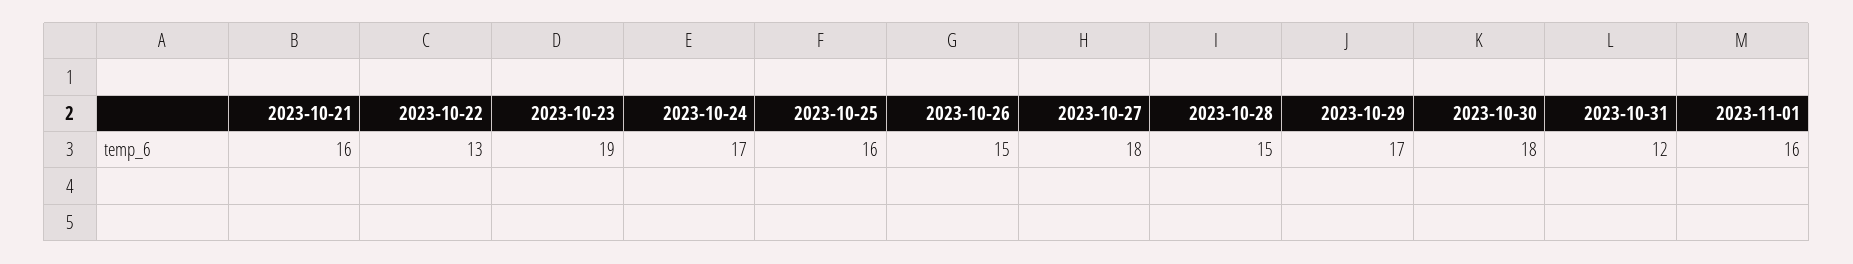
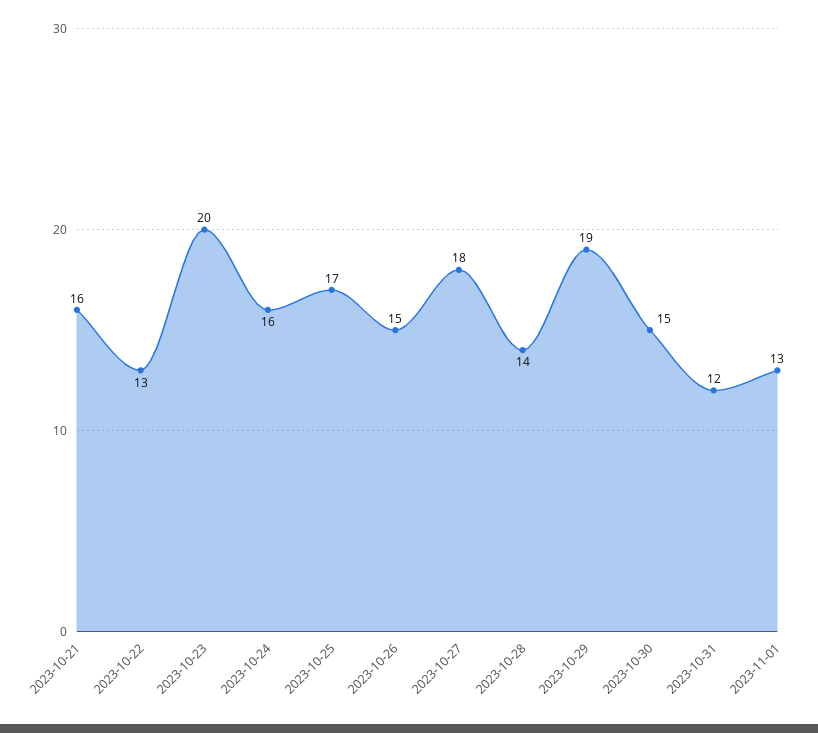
  {
    "2023-10-21": 16,
    "2023-10-22": 13,
-   "2023-10-23": 19,
+   "2023-10-23": 20,
-   "2023-10-24": 17,
+   "2023-10-24": 16,
-   "2023-10-25": 16,
+   "2023-10-25": 17,
    "2023-10-26": 15,
    "2023-10-27": 18,
-   "2023-10-28": 15,
+   "2023-10-28": 14,
-   "2023-10-29": 17,
+   "2023-10-29": 19,
-   "2023-10-30": 18,
+   "2023-10-30": 15,
    "2023-10-31": 12,
-   "2023-11-01": 16
+   "2023-11-01": 13
  }

